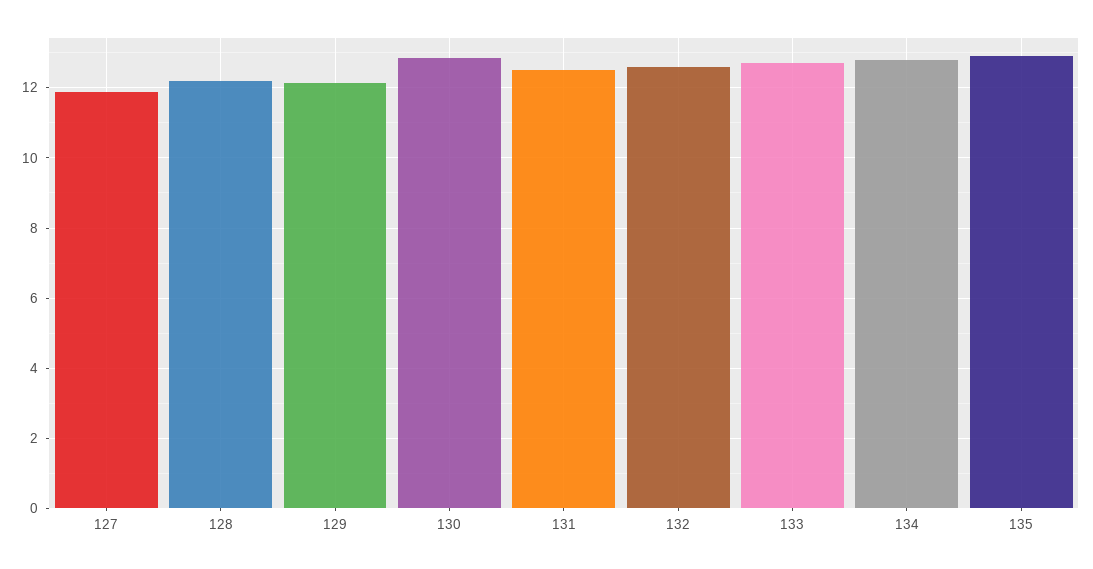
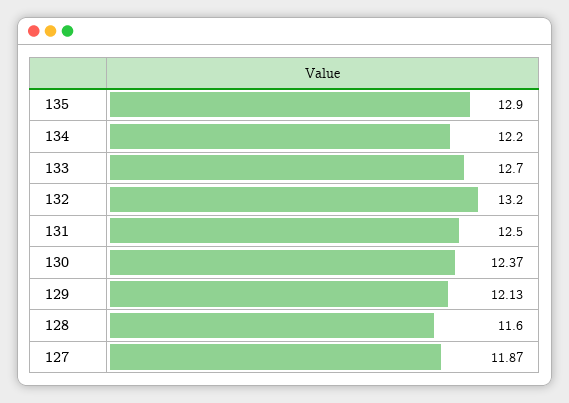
  {
    "127": 11.87,
-   "128": 12.2,
+   "128": 11.6,
    "129": 12.13,
-   "130": 12.8,
+   "130": 12.37,
    "131": 12.5,
-   "132": 12.6,
+   "132": 13.2,
    "133": 12.7,
-   "134": 12.8,
+   "134": 12.2,
    "135": 12.9
  }

